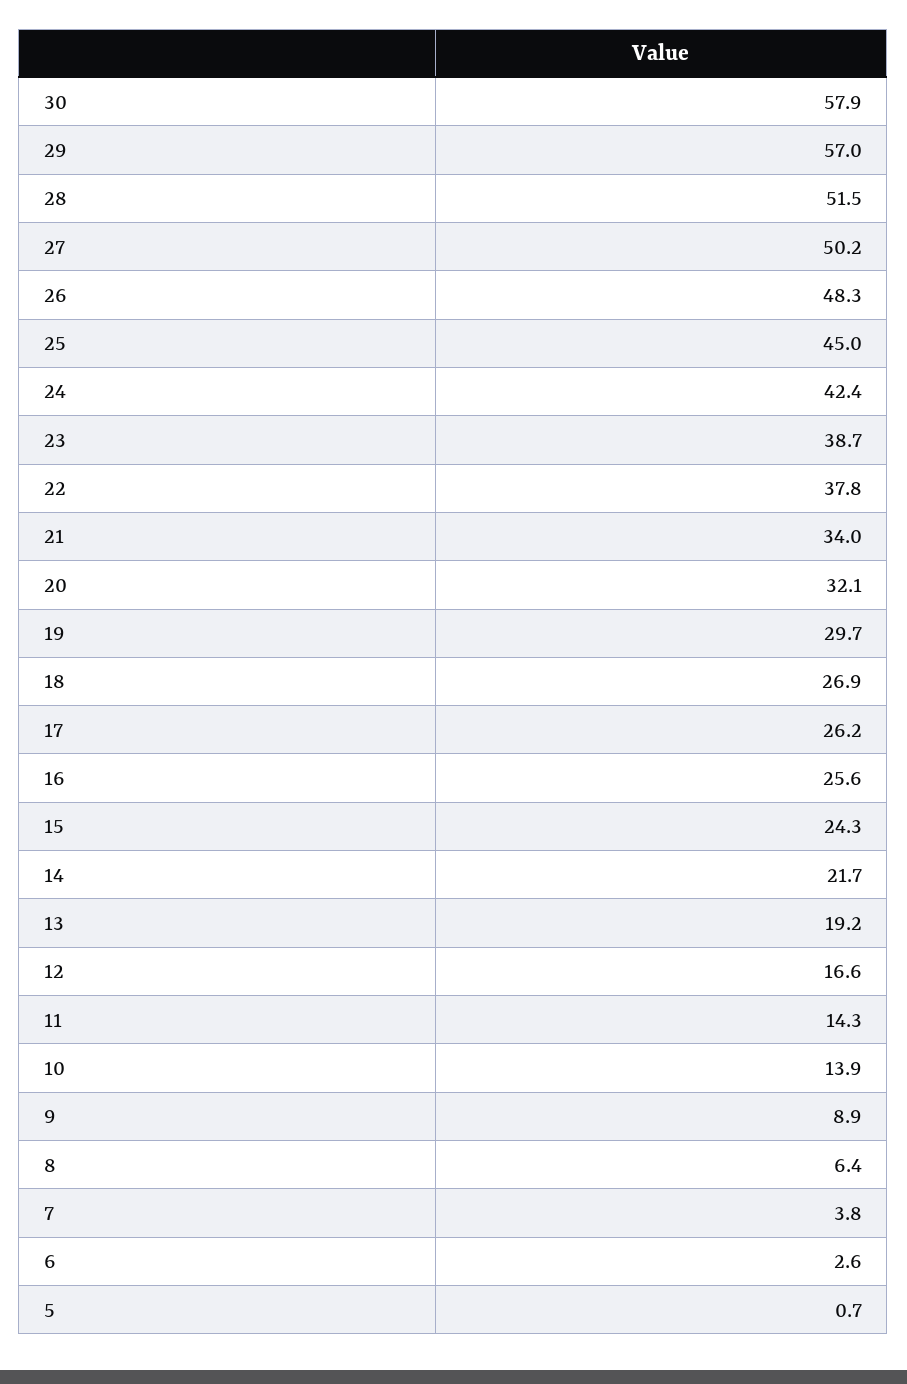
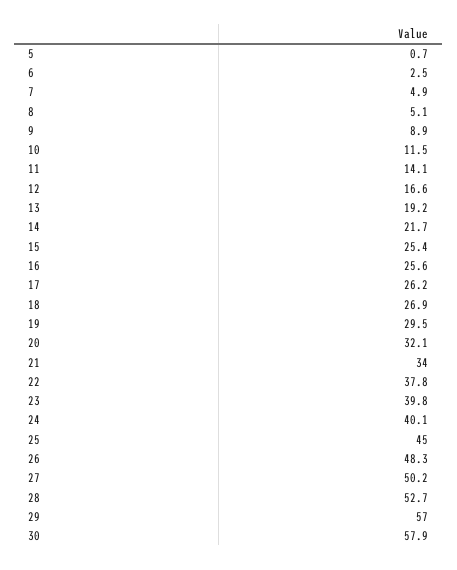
  {
    "30": 57.9,
    "29": 57,
-   "28": 51.5,
+   "28": 52.7,
    "27": 50.2,
    "26": 48.3,
    "25": 45,
-   "24": 42.4,
+   "24": 40.1,
-   "23": 38.7,
+   "23": 39.8,
    "22": 37.8,
    "21": 34,
    "20": 32.1,
-   "19": 29.7,
+   "19": 29.5,
    "18": 26.9,
    "17": 26.2,
    "16": 25.6,
-   "15": 24.3,
+   "15": 25.4,
    "14": 21.7,
    "13": 19.2,
    "12": 16.6,
-   "11": 14.3,
+   "11": 14.1,
-   "10": 13.9,
+   "10": 11.5,
    "9": 8.9,
-   "8": 6.4,
+   "8": 5.1,
-   "7": 3.8,
+   "7": 4.9,
-   "6": 2.6,
+   "6": 2.5,
    "5": 0.7
  }

